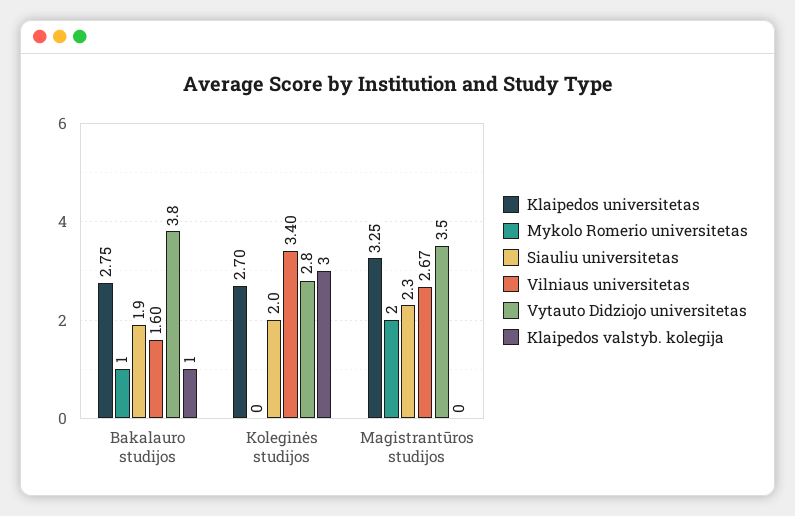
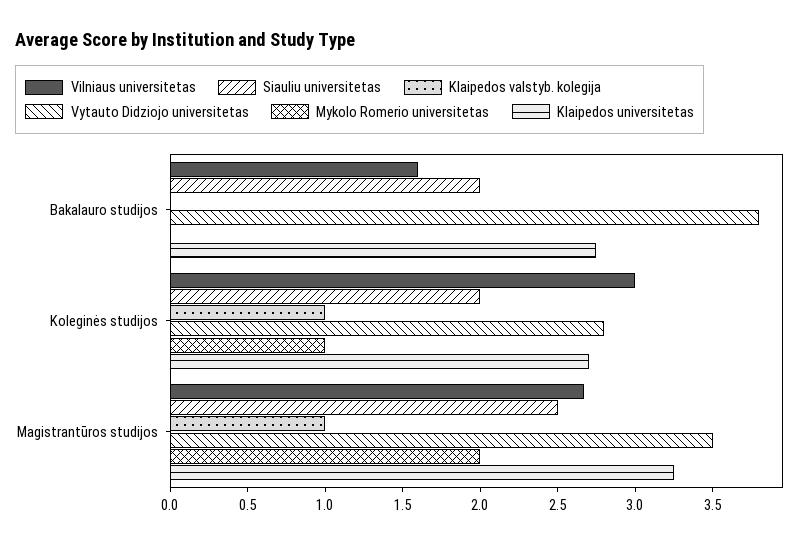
  {
    "Klaipedos universitetas": {
      "Bakalauro studijos": 2.75,
      "Koleginės studijos": 2.7,
      "Magistrantūros studijos": 3.25
    },
    "Mykolo Romerio universitetas": {
-     "Bakalauro studijos": 1,
+     "Bakalauro studijos": 0,
-     "Koleginės studijos": 0,
+     "Koleginės studijos": 1,
      "Magistrantūros studijos": 2
    },
    "Siauliu universitetas": {
-     "Bakalauro studijos": 1.9,
+     "Bakalauro studijos": 2,
      "Koleginės studijos": 2,
-     "Magistrantūros studijos": 2.3
+     "Magistrantūros studijos": 2.5
    },
    "Vilniaus universitetas": {
      "Bakalauro studijos": 1.6,
-     "Koleginės studijos": 3.4,
+     "Koleginės studijos": 3,
      "Magistrantūros studijos": 2.67
    },
    "Vytauto Didziojo universitetas": {
      "Bakalauro studijos": 3.8,
      "Koleginės studijos": 2.8,
      "Magistrantūros studijos": 3.5
    },
    "Klaipedos valstyb. kolegija": {
-     "Bakalauro studijos": 1,
+     "Bakalauro studijos": 0,
-     "Koleginės studijos": 3,
+     "Koleginės studijos": 1,
-     "Magistrantūros studijos": 0
+     "Magistrantūros studijos": 1
    }
  }

